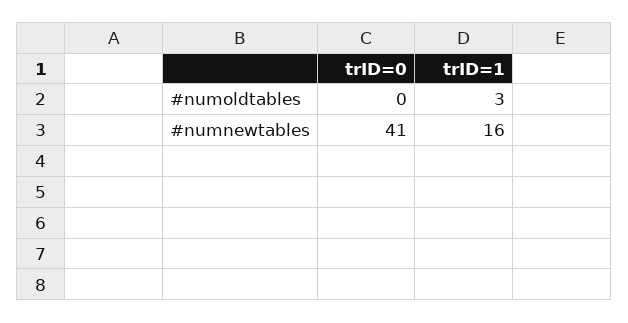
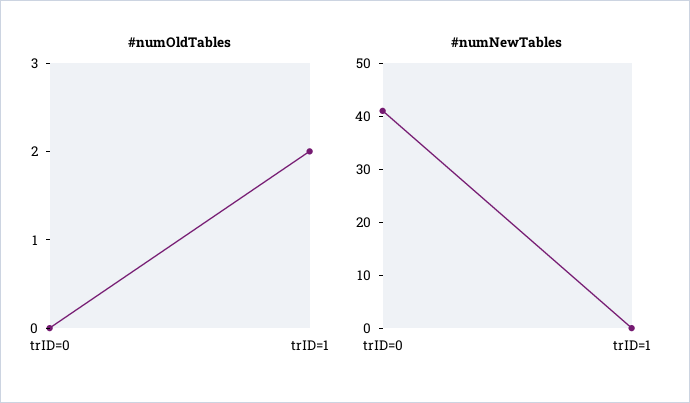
  {
    "#numoldtables": {
      "trID=0": 0,
-     "trID=1": 3
+     "trID=1": 2
    },
    "#numnewtables": {
      "trID=0": 41,
-     "trID=1": 16
+     "trID=1": 0
    }
  }

